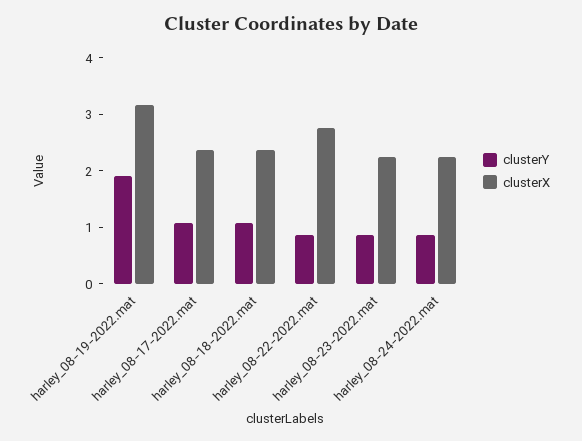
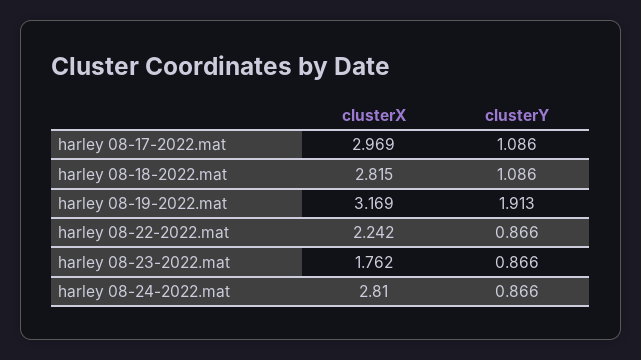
  {
    "clusterY": {
      "harley_08-19-2022.mat": 1.913,
      "harley_08-17-2022.mat": 1.086,
      "harley_08-18-2022.mat": 1.086,
      "harley_08-22-2022.mat": 0.866,
      "harley_08-23-2022.mat": 0.866,
      "harley_08-24-2022.mat": 0.866
    },
    "clusterX": {
      "harley_08-19-2022.mat": 3.169,
-     "harley_08-17-2022.mat": 2.4,
+     "harley_08-17-2022.mat": 2.969,
-     "harley_08-18-2022.mat": 2.4,
+     "harley_08-18-2022.mat": 2.815,
-     "harley_08-22-2022.mat": 2.8,
+     "harley_08-22-2022.mat": 2.242,
-     "harley_08-23-2022.mat": 2.2,
+     "harley_08-23-2022.mat": 1.762,
-     "harley_08-24-2022.mat": 2.2
+     "harley_08-24-2022.mat": 2.81
    }
  }

